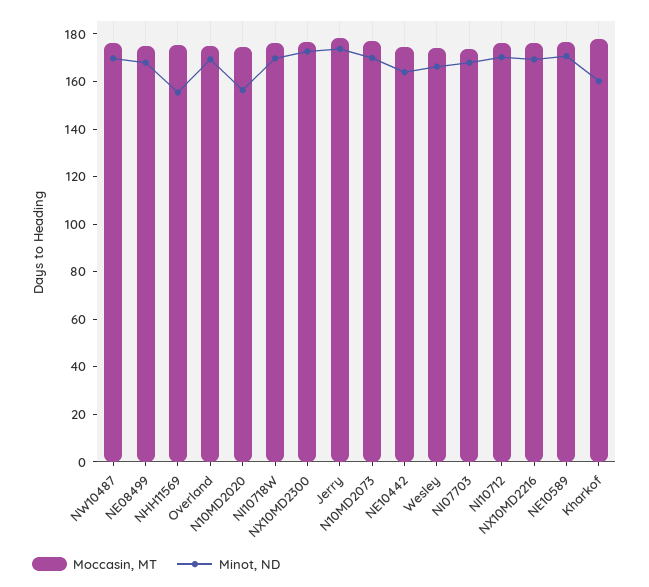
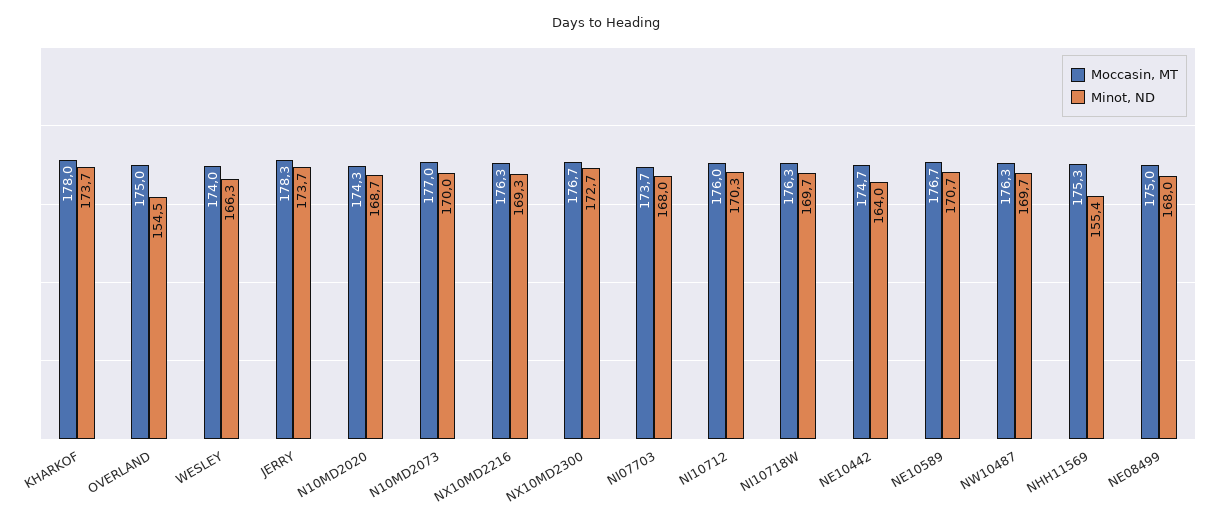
  {
    "Moccasin, MT": {
      "NW10487": 176.3,
      "NE08499": 175,
      "NHH11569": 175.3,
      "Overland": 175,
      "N10MD2020": 174.3,
      "NI10718W": 176.3,
      "NX10MD2300": 176.7,
      "Jerry": 178.3,
      "N10MD2073": 177,
      "NE10442": 174.7,
      "Wesley": 174,
      "NI07703": 173.7,
      "NI10712": 176,
      "NX10MD2216": 176.3,
      "NE10589": 176.7,
      "Kharkof": 178
    },
    "Minot, ND": {
      "NW10487": 169.7,
      "NE08499": 168,
      "NHH11569": 155.4,
-     "Overland": 170,
+     "Overland": 154.5,
-     "N10MD2020": 155,
+     "N10MD2020": 168.7,
      "NI10718W": 169.7,
      "NX10MD2300": 172.7,
      "Jerry": 173.7,
      "N10MD2073": 170,
      "NE10442": 164,
      "Wesley": 166.3,
      "NI07703": 168,
      "NI10712": 170.3,
      "NX10MD2216": 169.3,
      "NE10589": 170.7,
-     "Kharkof": 160
+     "Kharkof": 173.7
    }
  }

